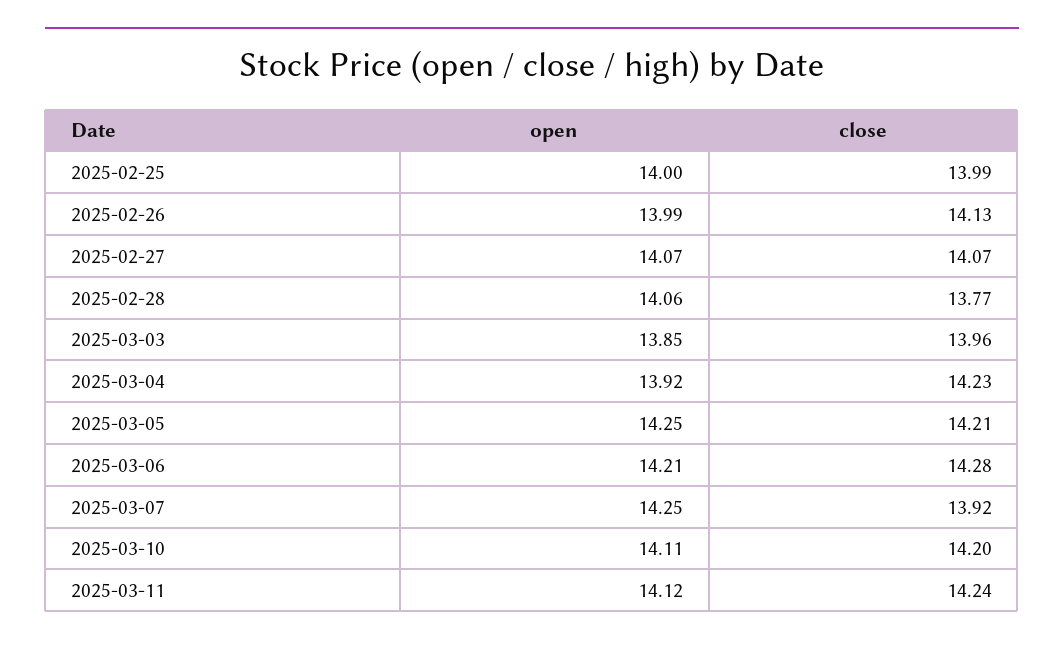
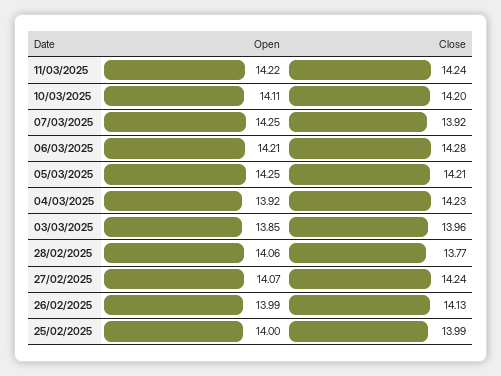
  {
    "open": {
      "2025-02-25": 14,
      "2025-02-26": 13.99,
      "2025-02-27": 14.07,
      "2025-02-28": 14.06,
      "2025-03-03": 13.85,
      "2025-03-04": 13.92,
      "2025-03-05": 14.25,
      "2025-03-06": 14.21,
      "2025-03-07": 14.25,
      "2025-03-10": 14.11,
-     "2025-03-11": 14.12
+     "2025-03-11": 14.22
    },
    "close": {
      "2025-02-25": 13.99,
      "2025-02-26": 14.13,
-     "2025-02-27": 14.07,
+     "2025-02-27": 14.24,
      "2025-02-28": 13.77,
      "2025-03-03": 13.96,
      "2025-03-04": 14.23,
      "2025-03-05": 14.21,
      "2025-03-06": 14.28,
      "2025-03-07": 13.92,
      "2025-03-10": 14.2,
      "2025-03-11": 14.24
    }
  }

